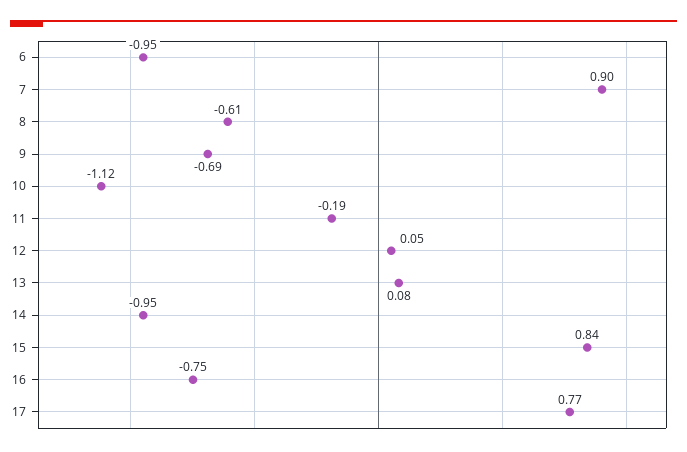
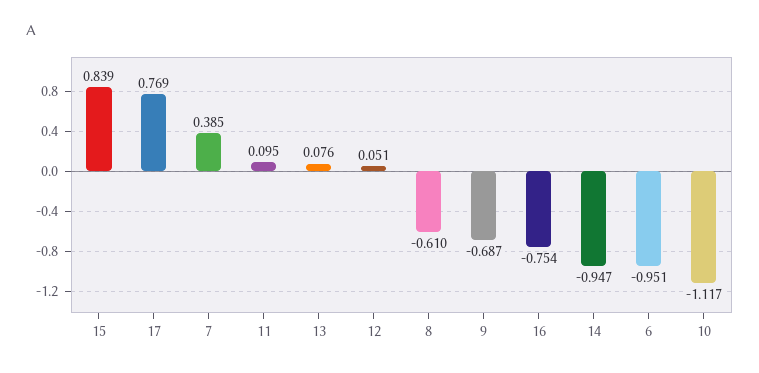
  {
    "6": -0.951,
-   "7": 0.9,
+   "7": 0.385,
    "8": -0.61,
    "9": -0.687,
    "10": -1.117,
-   "11": -0.19,
+   "11": 0.095,
    "12": 0.051,
    "13": 0.076,
    "14": -0.947,
    "15": 0.839,
    "16": -0.754,
    "17": 0.769
  }

